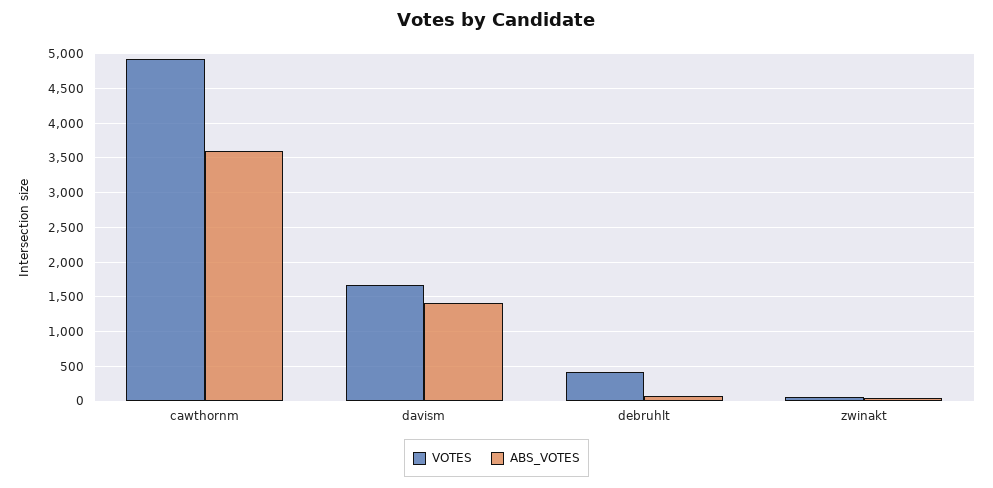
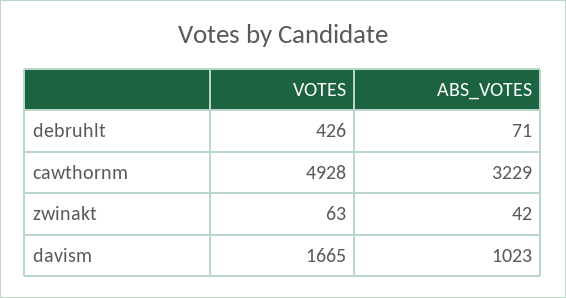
  {
    "VOTES": {
      "cawthornm": 4928,
      "davism": 1665,
      "debruhlt": 426,
      "zwinakt": 63
    },
    "ABS_VOTES": {
-     "cawthornm": 3600,
+     "cawthornm": 3229,
-     "davism": 1400,
+     "davism": 1023,
      "debruhlt": 71,
      "zwinakt": 42
    }
  }

